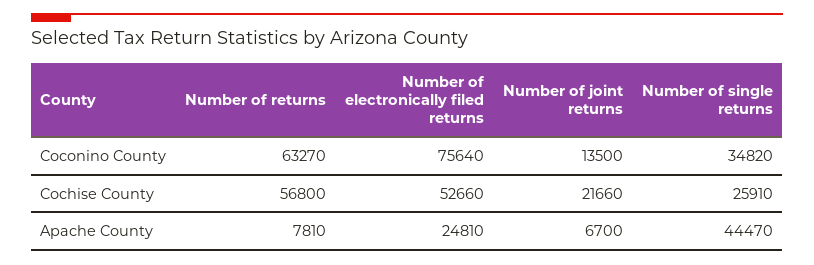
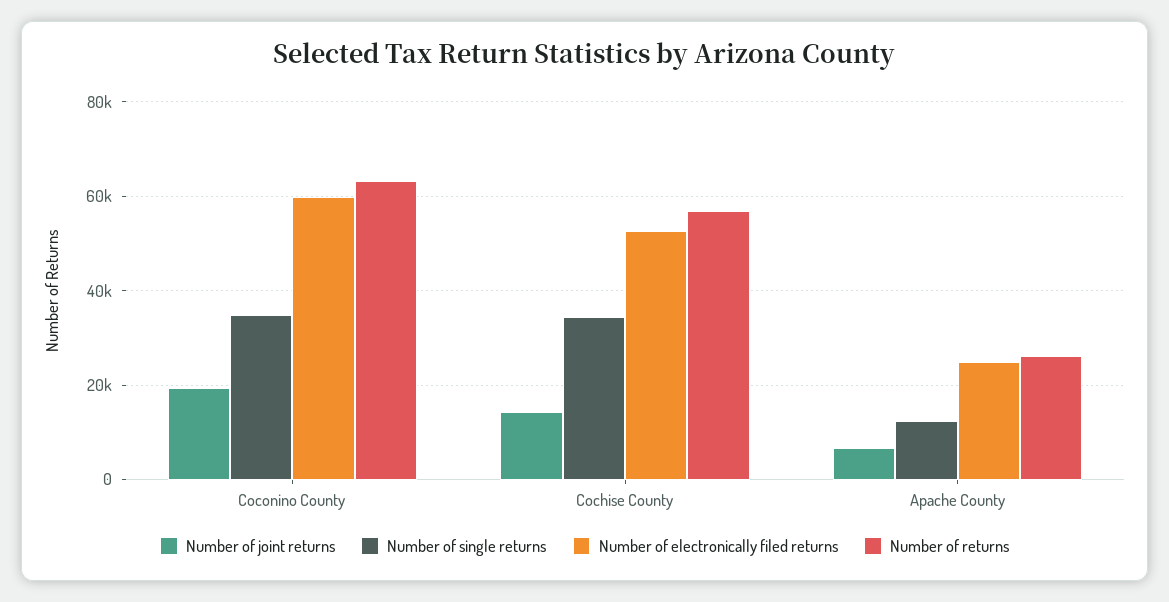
  {
    "Number of returns": {
      "Coconino County": 63270,
      "Cochise County": 56800,
-     "Apache County": 7810
+     "Apache County": 26000
    },
    "Number of electronically filed returns": {
-     "Coconino County": 75640,
+     "Coconino County": 60000,
      "Cochise County": 52660,
      "Apache County": 24810
    },
    "Number of joint returns": {
-     "Coconino County": 13500,
+     "Coconino County": 20000,
-     "Cochise County": 21660,
+     "Cochise County": 14000,
      "Apache County": 6700
    },
    "Number of single returns": {
      "Coconino County": 34820,
-     "Cochise County": 25910,
+     "Cochise County": 34000,
-     "Apache County": 44470
+     "Apache County": 12000
    }
  }

